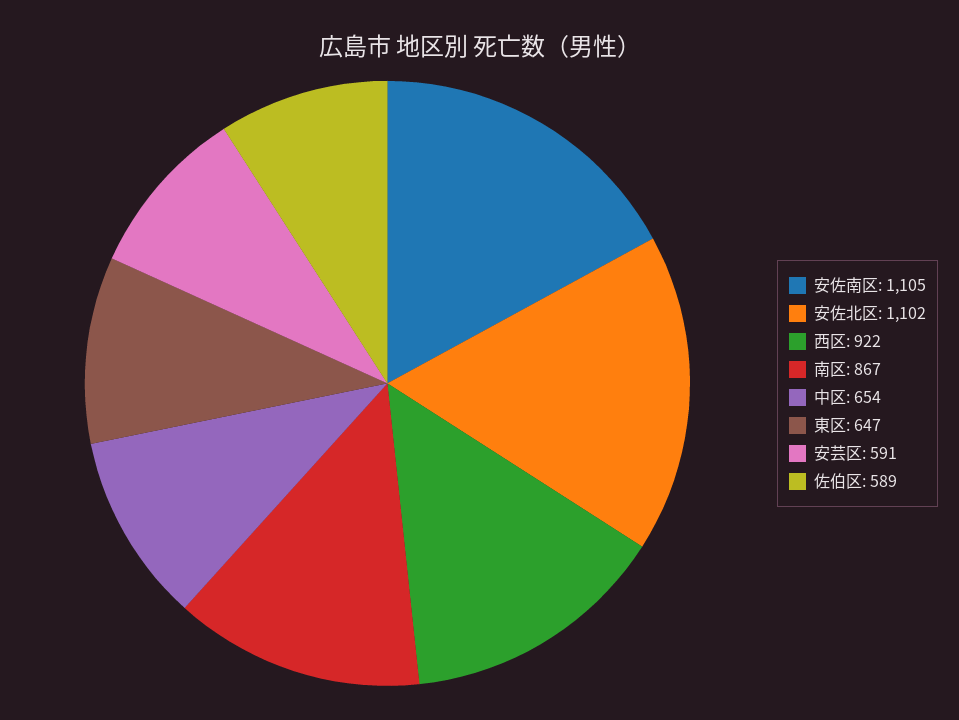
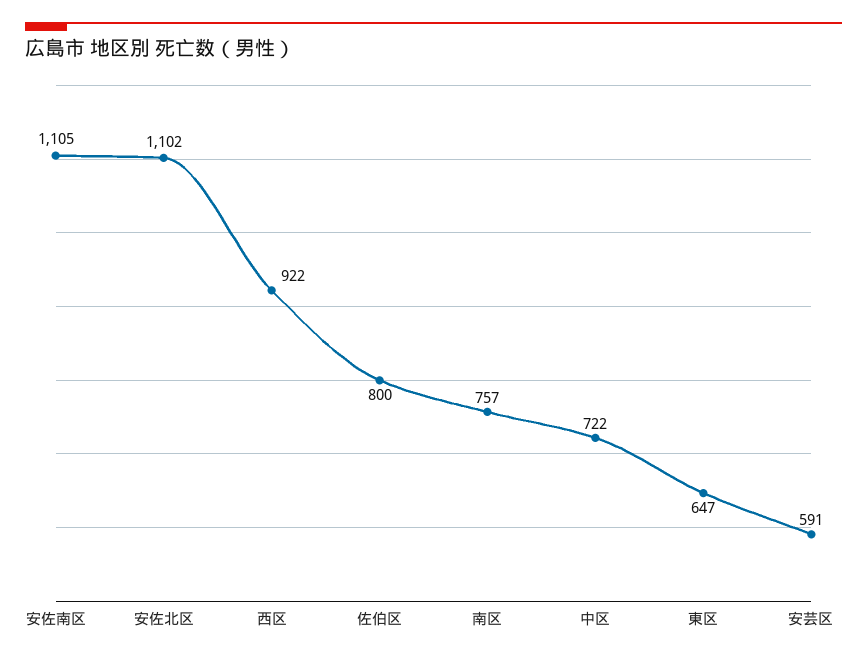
  {
    "安佐南区": 1105,
    "安佐北区": 1102,
    "西区": 922,
-   "南区": 867,
+   "南区": 757,
-   "中区": 654,
+   "中区": 722,
    "東区": 647,
    "安芸区": 591,
-   "佐伯区": 589
+   "佐伯区": 800
  }

